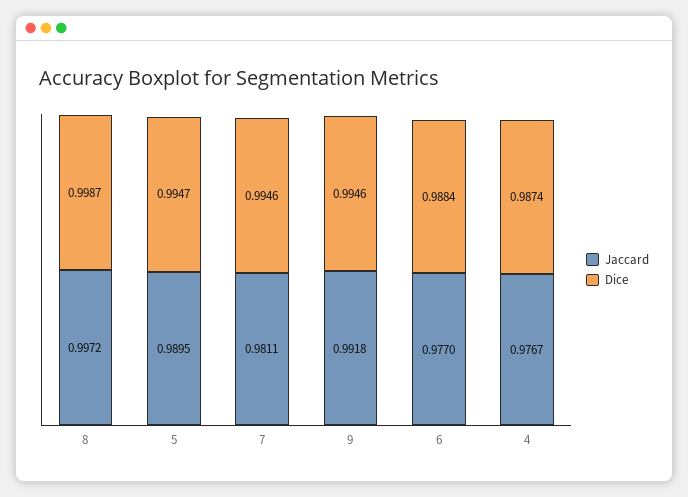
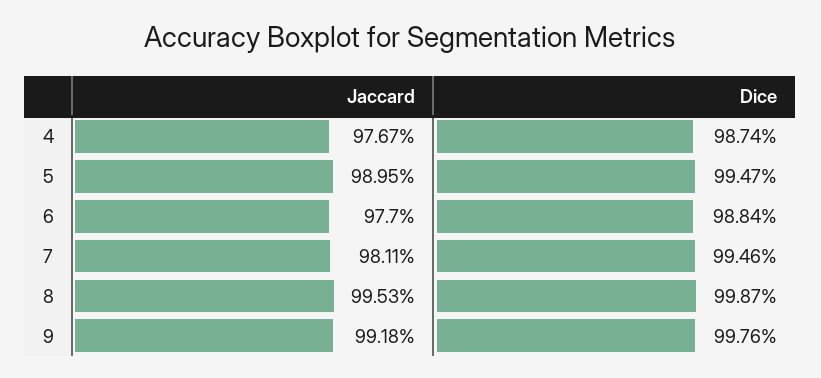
  {
    "Jaccard": {
-     "8": 0.9972,
+     "8": 0.9953,
      "5": 0.9895,
      "7": 0.9811,
      "9": 0.9918,
      "6": 0.977,
      "4": 0.9767
    },
    "Dice": {
      "8": 0.9987,
      "5": 0.9947,
      "7": 0.9946,
-     "9": 0.9946,
+     "9": 0.9976,
      "6": 0.9884,
      "4": 0.9874
    }
  }

